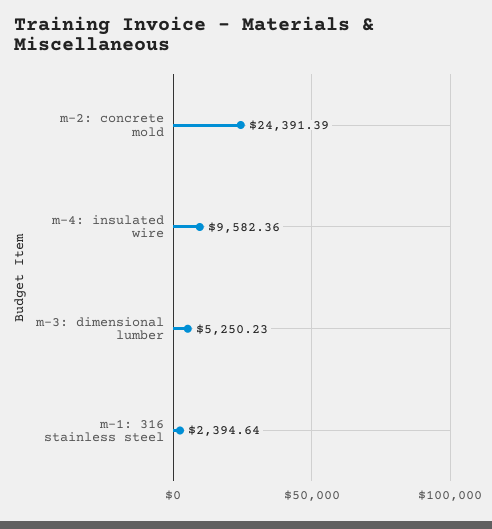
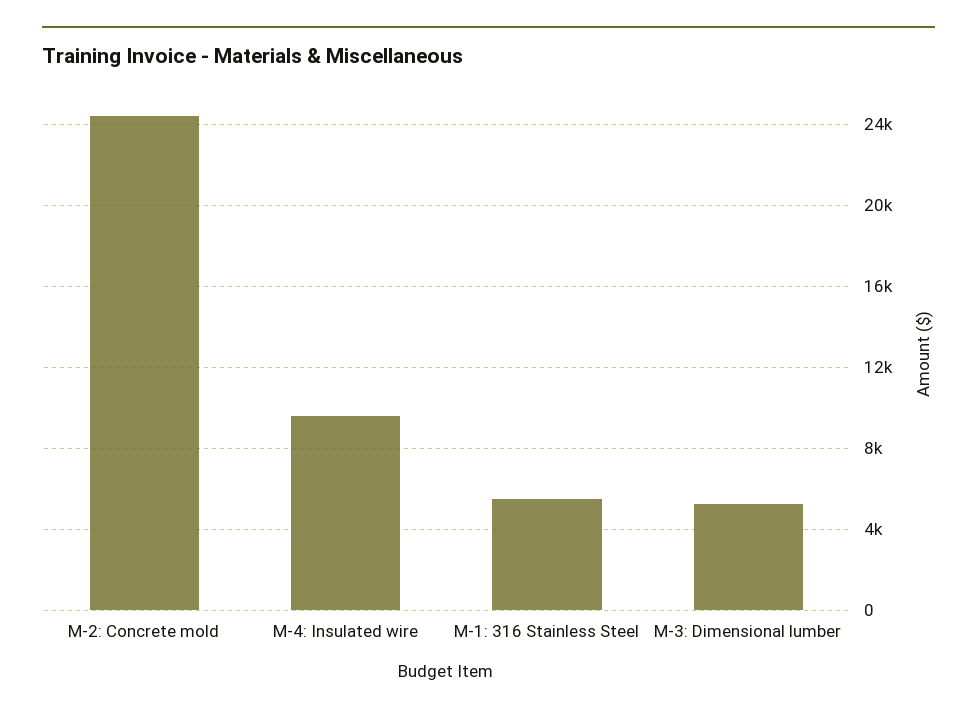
  {
    "m-2: concrete mold": 24391.39,
    "m-4: insulated wire": 9582.36,
    "m-3: dimensional lumber": 5250.23,
-   "m-1: 316 stainless steel": 2394.64
+   "m-1: 316 stainless steel": 5500
  }

